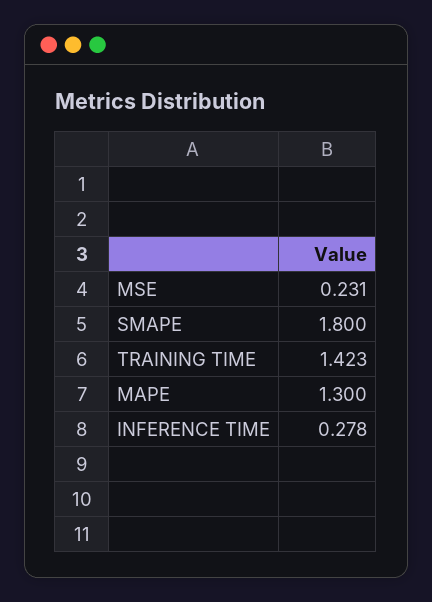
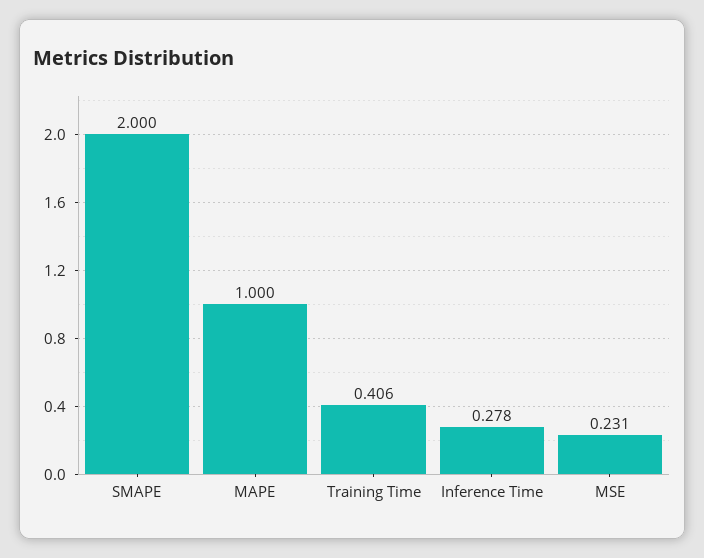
  {
    "MSE": 0.231,
-   "SMAPE": 1.8,
+   "SMAPE": 2,
-   "TRAINING TIME": 1.423,
+   "TRAINING TIME": 0.406,
-   "MAPE": 1.3,
+   "MAPE": 1,
    "INFERENCE TIME": 0.278
  }

